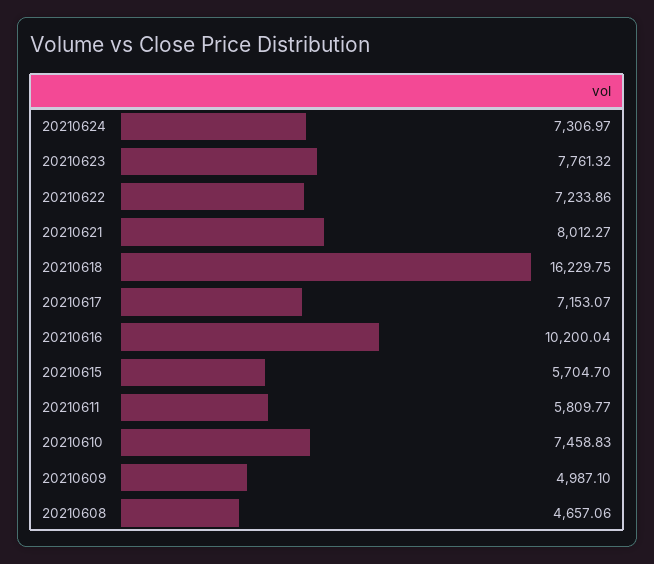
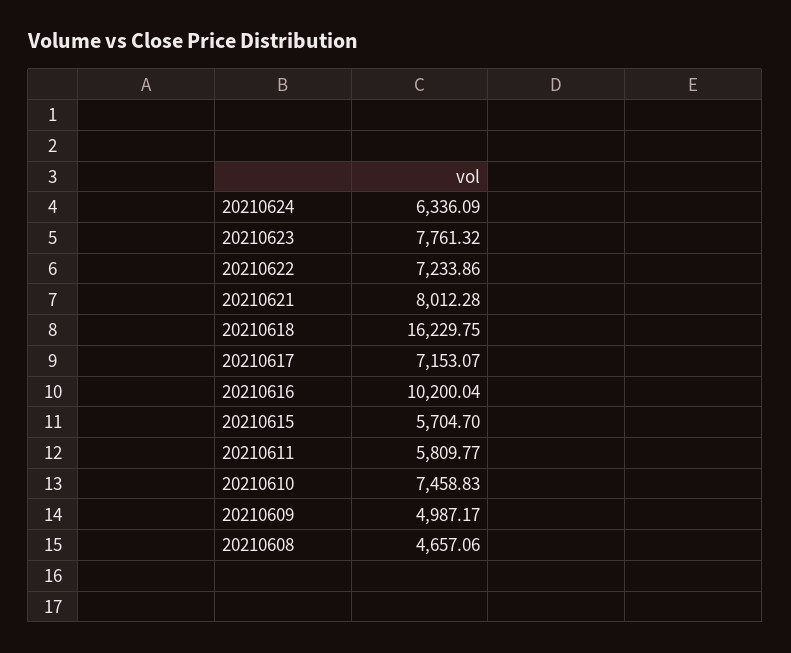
  {
-   "20210624": 7306.97,
+   "20210624": 6336.09,
    "20210623": 7761.32,
    "20210622": 7233.86,
-   "20210621": 8012.27,
+   "20210621": 8012.28,
    "20210618": 16229.75,
    "20210617": 7153.07,
    "20210616": 10200.04,
    "20210615": 5704.7,
    "20210611": 5809.77,
    "20210610": 7458.83,
-   "20210609": 4987.1,
+   "20210609": 4987.17,
    "20210608": 4657.06
  }

